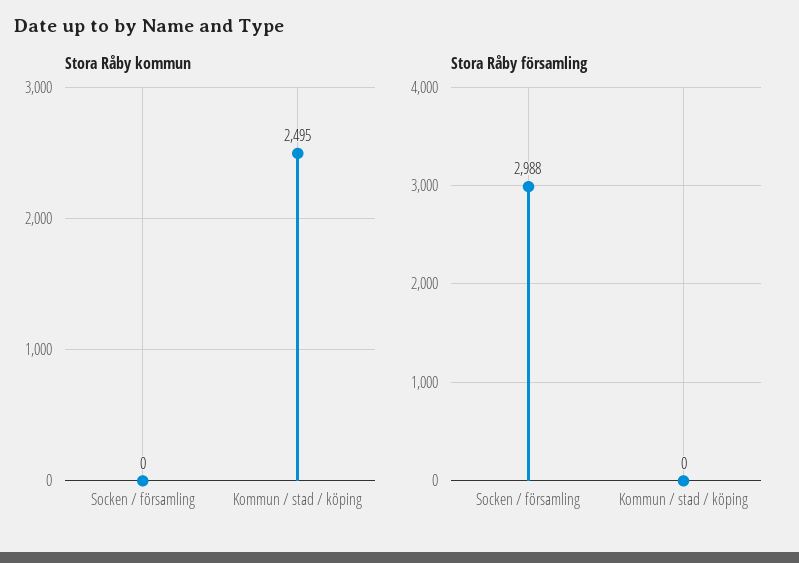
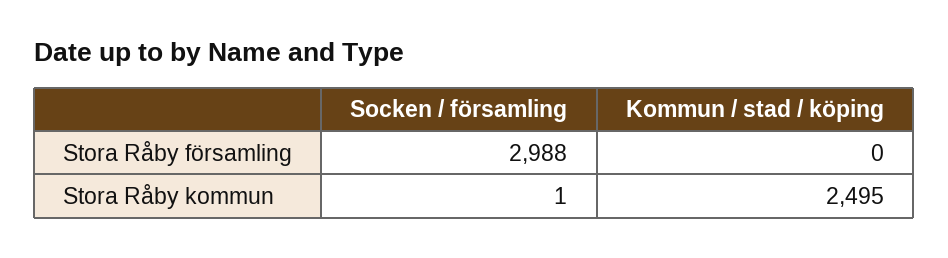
  {
    "Stora Råby kommun": {
-     "Socken / församling": 0,
+     "Socken / församling": 1,
      "Kommun / stad / köping": 2495
    },
    "Stora Råby församling": {
      "Socken / församling": 2988,
      "Kommun / stad / köping": 0
    }
  }

